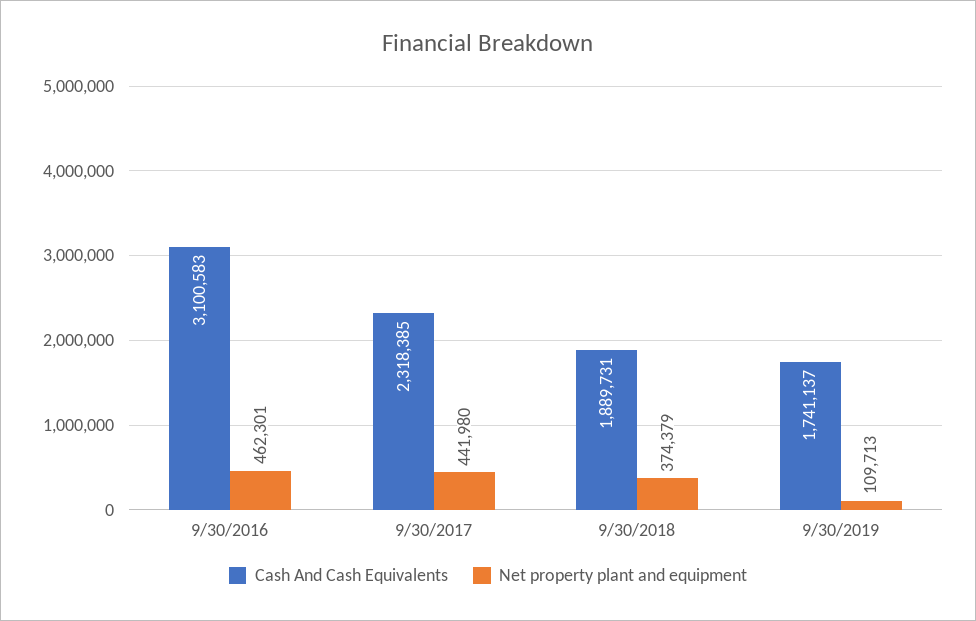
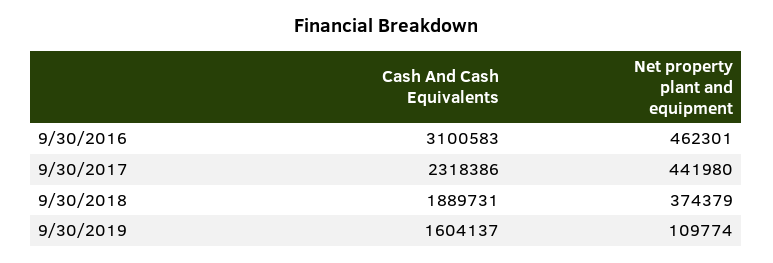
  {
    "Cash And Cash Equivalents": {
      "9/30/2016": 3100583,
-     "9/30/2017": 2318385,
+     "9/30/2017": 2318386,
      "9/30/2018": 1889731,
-     "9/30/2019": 1741137
+     "9/30/2019": 1604137
    },
    "Net property plant and equipment": {
      "9/30/2016": 462301,
      "9/30/2017": 441980,
      "9/30/2018": 374379,
-     "9/30/2019": 109713
+     "9/30/2019": 109774
    }
  }

